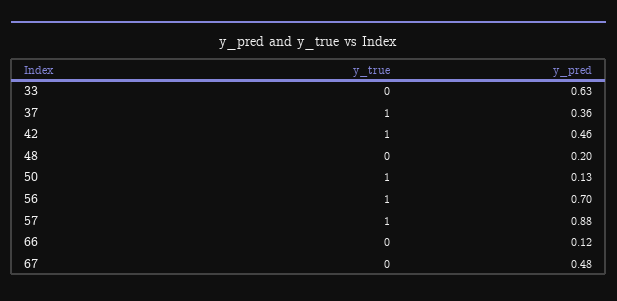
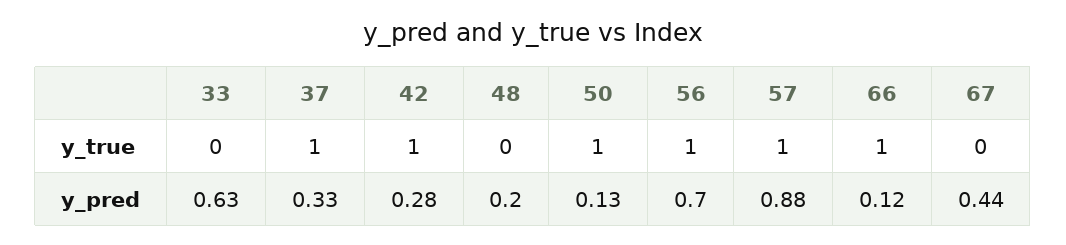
  {
    "y_true": {
      "33": 0,
      "37": 1,
      "42": 1,
      "48": 0,
      "50": 1,
      "56": 1,
      "57": 1,
-     "66": 0,
+     "66": 1,
      "67": 0
    },
    "y_pred": {
      "33": 0.63,
-     "37": 0.36,
+     "37": 0.33,
-     "42": 0.46,
+     "42": 0.28,
      "48": 0.2,
      "50": 0.13,
      "56": 0.7,
      "57": 0.88,
      "66": 0.12,
-     "67": 0.48
+     "67": 0.44
    }
  }

